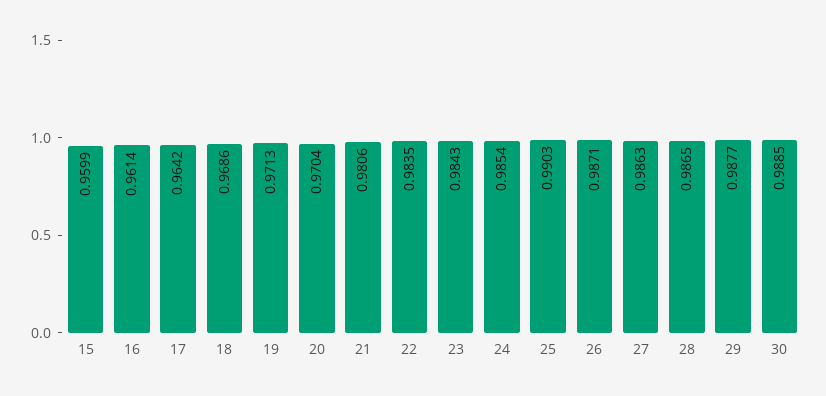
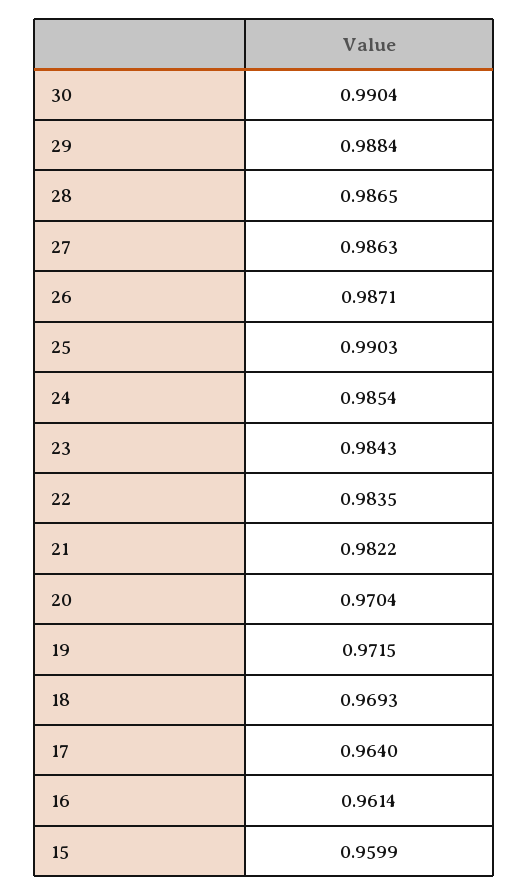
  {
    "15": 0.9599,
    "16": 0.9614,
-   "17": 0.9642,
+   "17": 0.964,
-   "18": 0.9686,
+   "18": 0.9693,
-   "19": 0.9713,
+   "19": 0.9715,
    "20": 0.9704,
-   "21": 0.9806,
+   "21": 0.9822,
    "22": 0.9835,
    "23": 0.9843,
    "24": 0.9854,
    "25": 0.9903,
    "26": 0.9871,
    "27": 0.9863,
    "28": 0.9865,
-   "29": 0.9877,
+   "29": 0.9884,
-   "30": 0.9885
+   "30": 0.9904
  }

